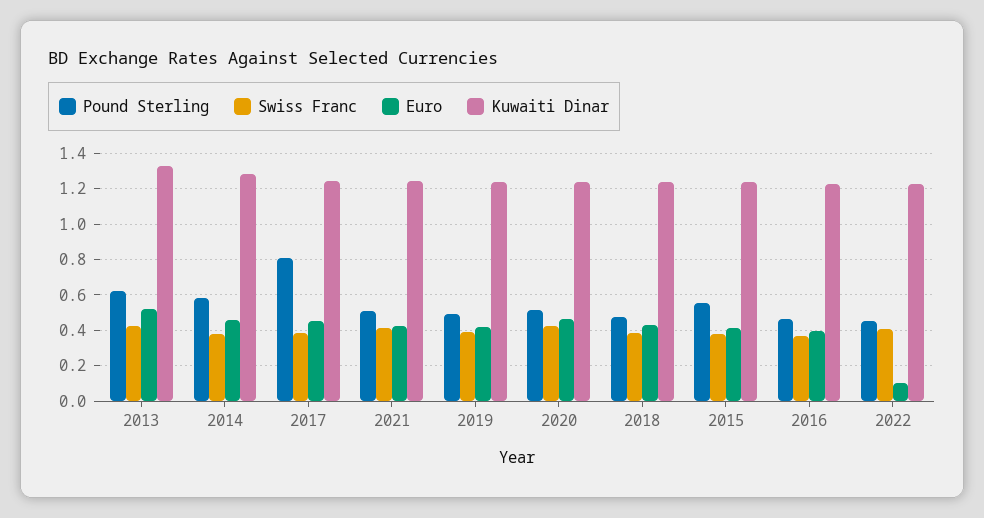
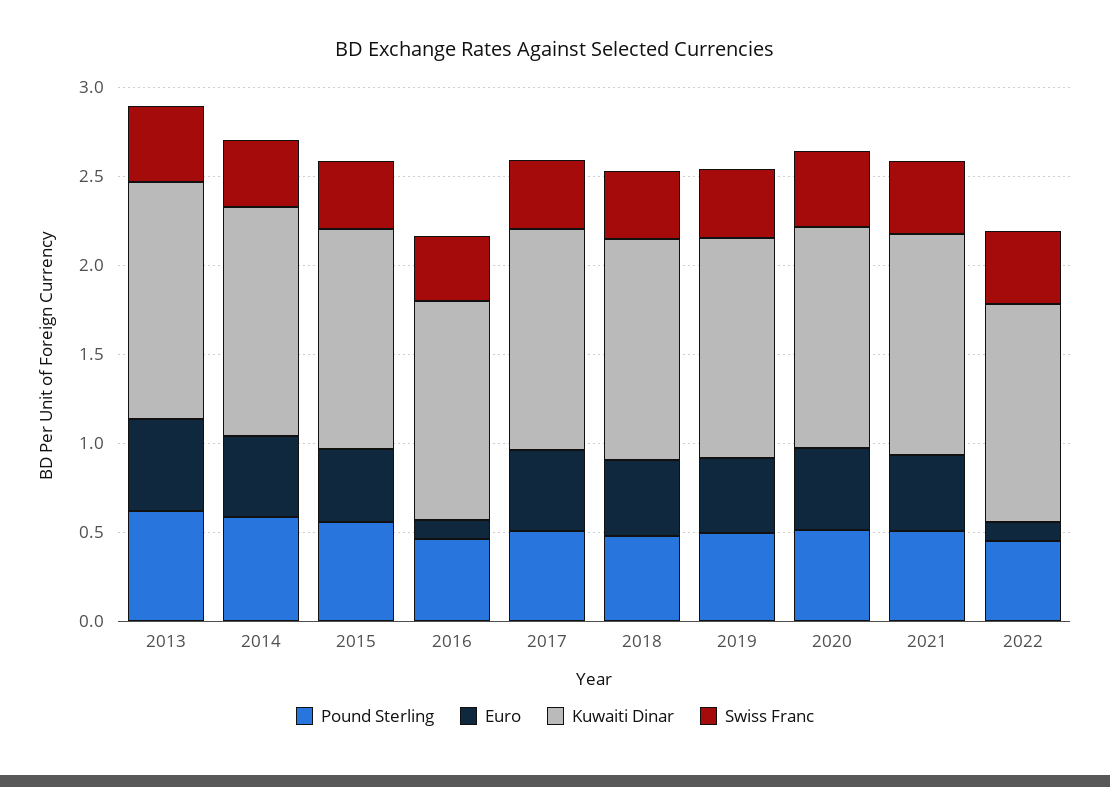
  {
    "Pound Sterling": {
      "2013": 0.6,
      "2014": 0.6,
-     "2017": 0.8,
+     "2017": 0.5,
      "2021": 0.5,
      "2019": 0.5,
      "2020": 0.5,
      "2018": 0.5,
      "2015": 0.55,
      "2016": 0.45,
      "2022": 0.45
    },
    "Swiss Franc": {
      "2013": 0.4,
      "2014": 0.4,
      "2017": 0.4,
      "2021": 0.4,
      "2019": 0.4,
      "2020": 0.45,
      "2018": 0.4,
      "2015": 0.4,
      "2016": 0.35,
      "2022": 0.4
    },
    "Euro": {
      "2013": 0.5,
      "2014": 0.45,
      "2017": 0.45,
      "2021": 0.45,
      "2019": 0.4,
      "2020": 0.45,
      "2018": 0.45,
      "2015": 0.4,
-     "2016": 0.4,
+     "2016": 0.1,
      "2022": 0.1
    },
    "Kuwaiti Dinar": {
      "2013": 1.35,
      "2014": 1.3,
      "2017": 1.25,
      "2021": 1.25,
      "2019": 1.25,
      "2020": 1.25,
      "2018": 1.25,
      "2015": 1.25,
      "2016": 1.25,
      "2022": 1.25
    }
  }

